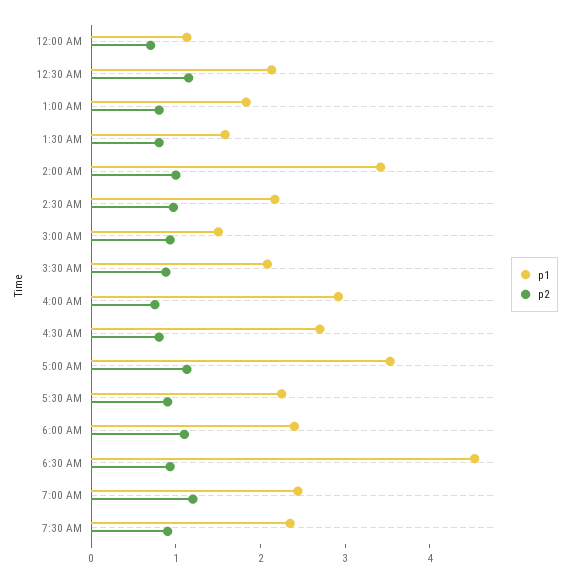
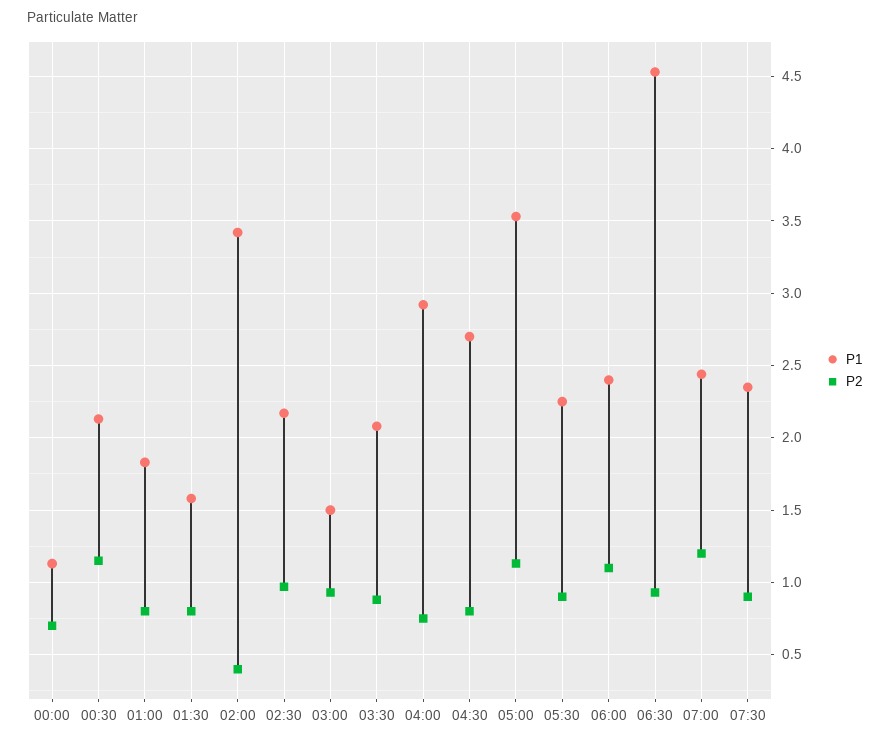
  {
    "p1": {
      "12:00 AM": 1.15,
      "12:30 AM": 2.15,
      "1:00 AM": 1.85,
      "1:30 AM": 1.6,
      "2:00 AM": 3.4,
      "2:30 AM": 2.15,
      "3:00 AM": 1.5,
      "3:30 AM": 2.1,
      "4:00 AM": 2.9,
      "4:30 AM": 2.7,
      "5:00 AM": 3.55,
      "5:30 AM": 2.25,
      "6:00 AM": 2.4,
      "6:30 AM": 4.55,
      "7:00 AM": 2.45,
      "7:30 AM": 2.35
    },
    "p2": {
      "12:00 AM": 0.7,
      "12:30 AM": 1.15,
      "1:00 AM": 0.8,
      "1:30 AM": 0.8,
-     "2:00 AM": 1,
+     "2:00 AM": 0.4,
      "2:30 AM": 0.95,
      "3:00 AM": 0.95,
      "3:30 AM": 0.9,
      "4:00 AM": 0.75,
      "4:30 AM": 0.8,
      "5:00 AM": 1.15,
      "5:30 AM": 0.9,
      "6:00 AM": 1.1,
      "6:30 AM": 0.95,
      "7:00 AM": 1.2,
      "7:30 AM": 0.9
    }
  }

